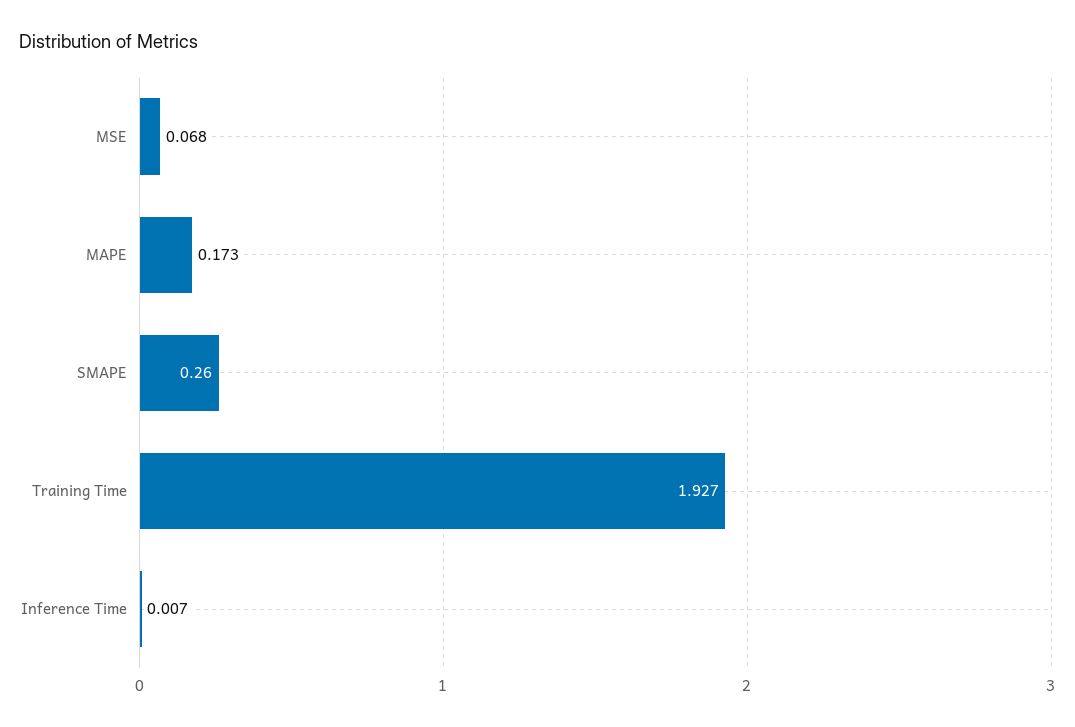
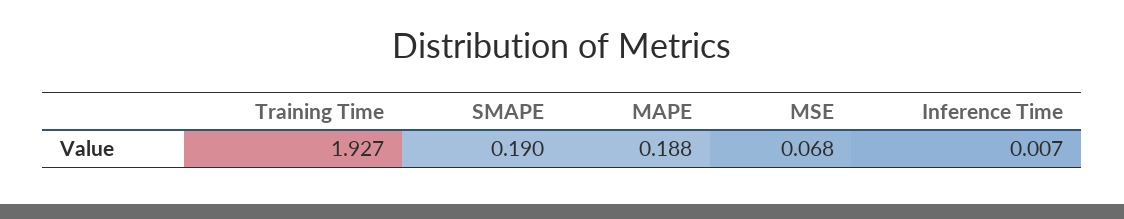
  {
    "MSE": 0.068,
-   "MAPE": 0.173,
+   "MAPE": 0.188,
-   "SMAPE": 0.26,
+   "SMAPE": 0.19,
    "Training Time": 1.927,
    "Inference Time": 0.007
  }

